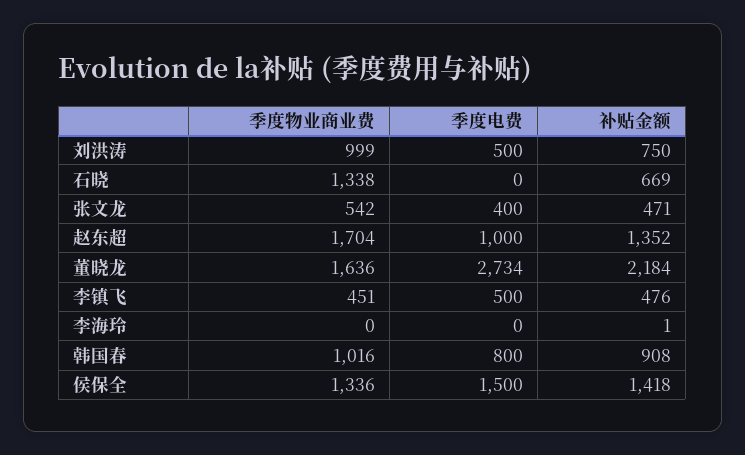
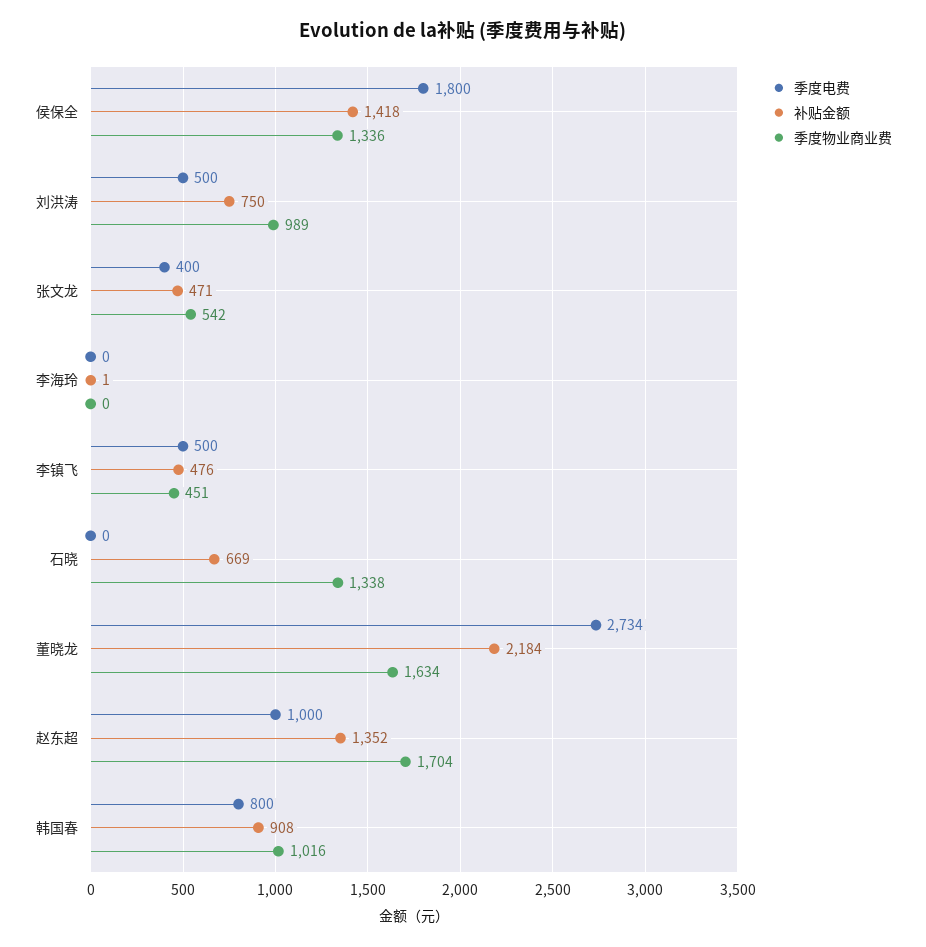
  {
    "季度物业商业费": {
-     "刘洪涛": 999,
+     "刘洪涛": 989,
      "石晓": 1338,
      "张文龙": 542,
      "赵东超": 1704,
-     "董晓龙": 1636,
+     "董晓龙": 1634,
      "李镇飞": 451,
      "李海玲": 0,
      "韩国春": 1016,
      "侯保全": 1336
    },
    "季度电费": {
      "刘洪涛": 500,
      "石晓": 0,
      "张文龙": 400,
      "赵东超": 1000,
      "董晓龙": 2734,
      "李镇飞": 500,
      "李海玲": 0,
      "韩国春": 800,
-     "侯保全": 1500
+     "侯保全": 1800
    },
    "补贴金额": {
      "刘洪涛": 750,
      "石晓": 669,
      "张文龙": 471,
      "赵东超": 1352,
      "董晓龙": 2184,
      "李镇飞": 476,
      "李海玲": 1,
      "韩国春": 908,
      "侯保全": 1418
    }
  }

